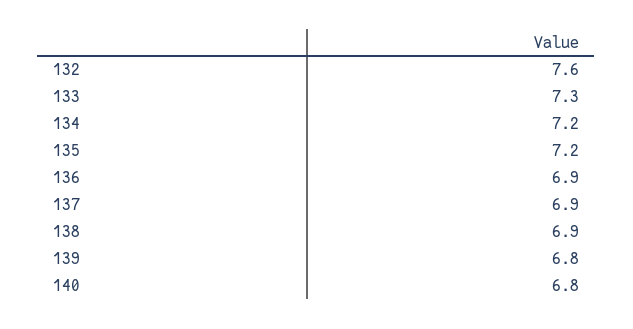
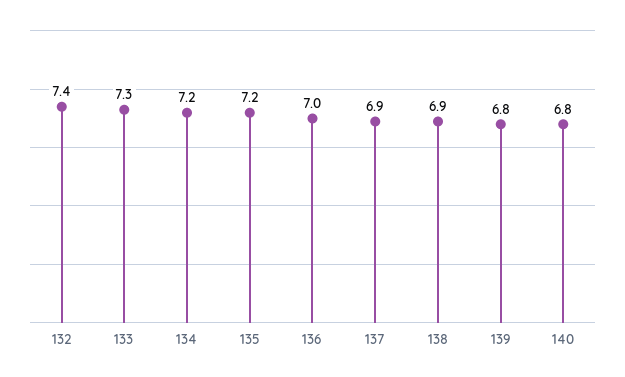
  {
-   "132": 7.6,
+   "132": 7.4,
    "133": 7.3,
    "134": 7.2,
    "135": 7.2,
-   "136": 6.9,
+   "136": 7,
    "137": 6.9,
    "138": 6.9,
    "139": 6.8,
    "140": 6.8
  }

